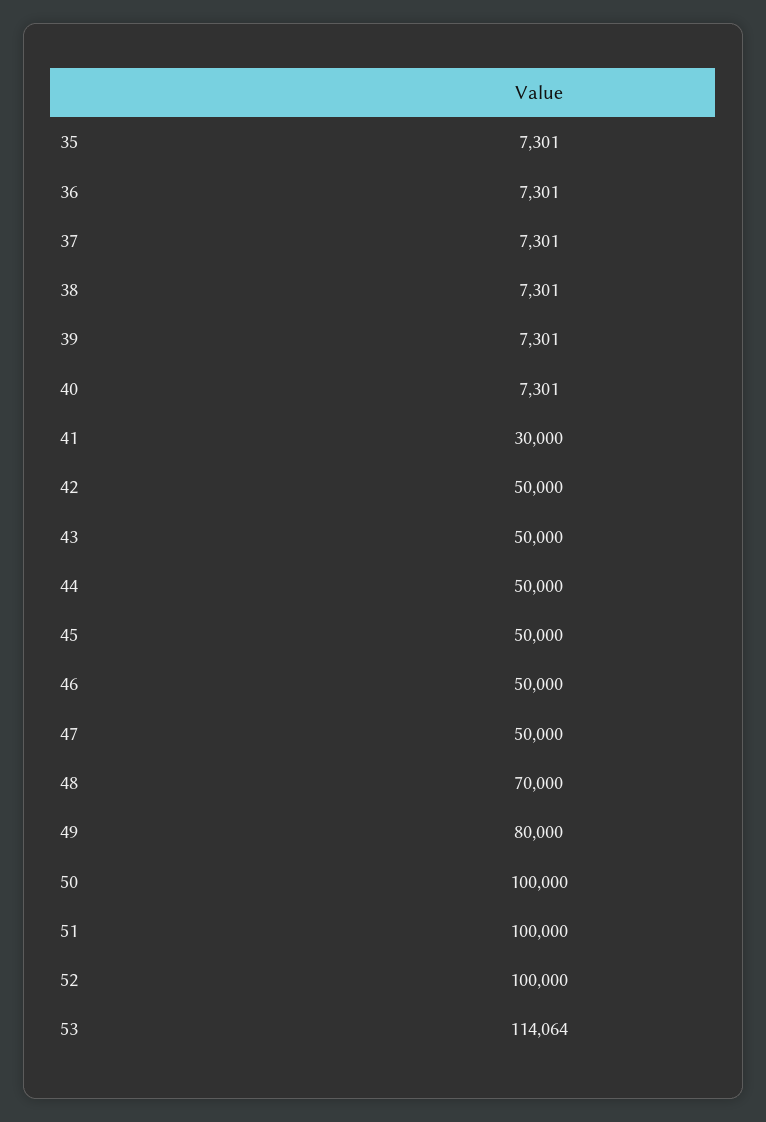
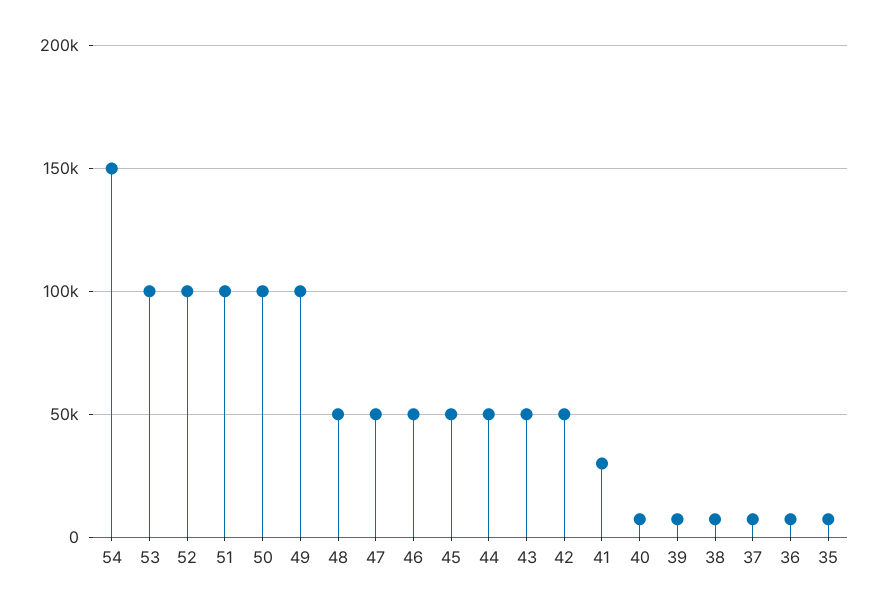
  {
    "35": 7301,
    "36": 7301,
    "37": 7301,
    "38": 7301,
    "39": 7301,
    "40": 7301,
    "41": 30000,
    "42": 50000,
    "43": 50000,
    "44": 50000,
    "45": 50000,
    "46": 50000,
    "47": 50000,
-   "48": 70000,
+   "48": 50000,
-   "49": 80000,
+   "49": 100000,
    "50": 100000,
    "51": 100000,
    "52": 100000,
-   "53": 114064
+   "53": 100000,
+   "54": 150000
  }

